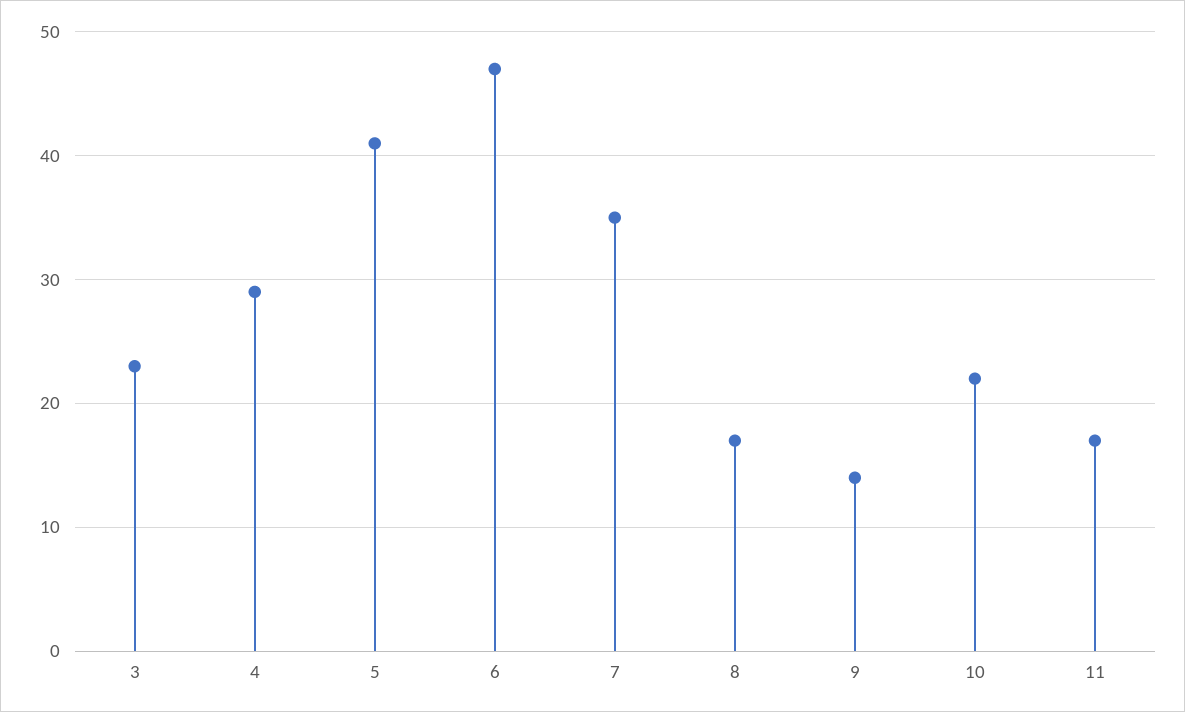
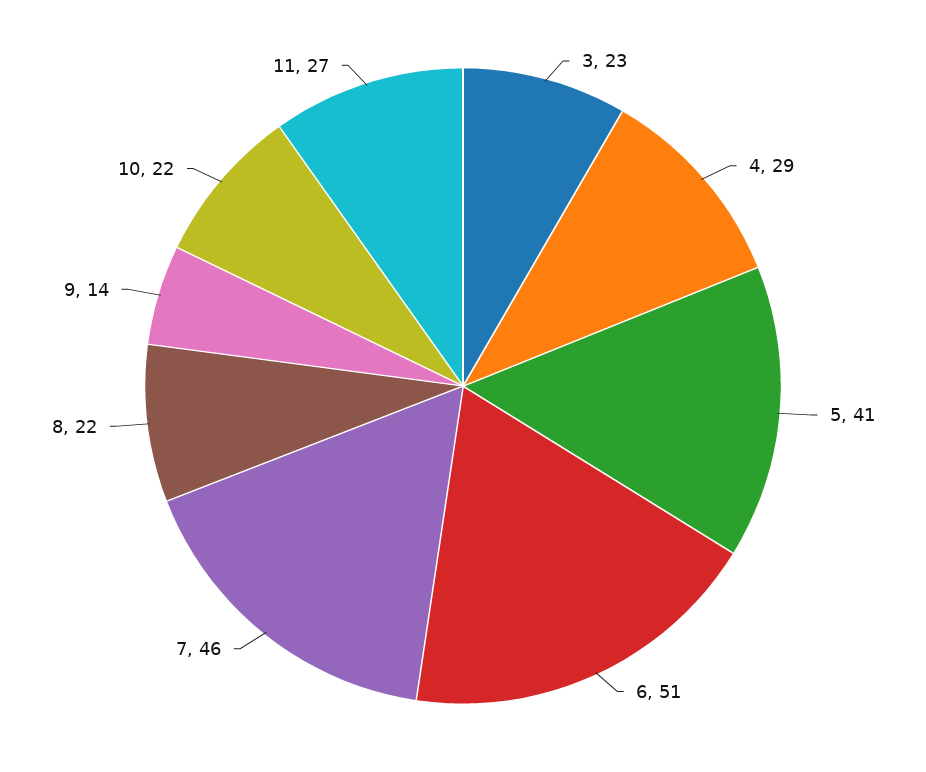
  {
    "3": 23,
    "4": 29,
    "5": 41,
-   "6": 47,
+   "6": 51,
-   "7": 35,
+   "7": 46,
-   "8": 17,
+   "8": 22,
    "9": 14,
    "10": 22,
-   "11": 17
+   "11": 27
  }

